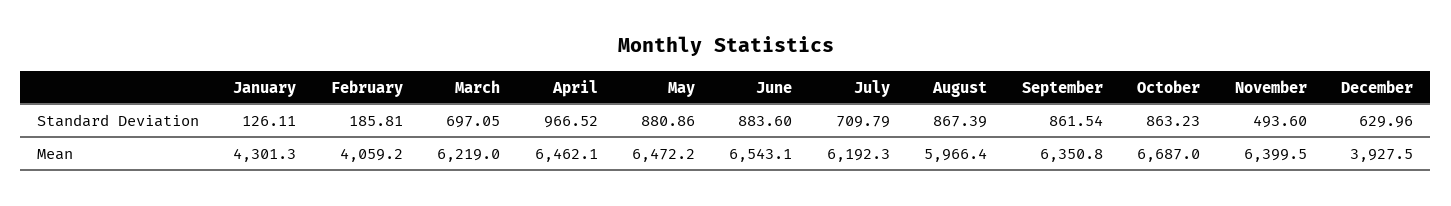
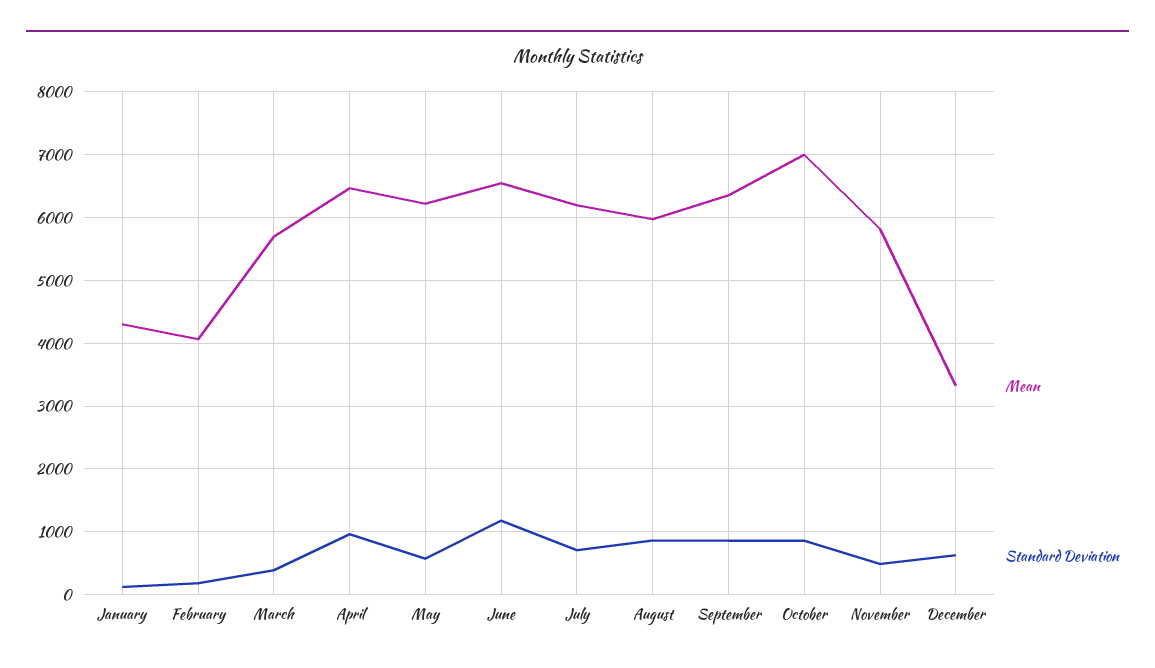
  {
    "Standard Deviation": {
      "January": 126.11,
      "February": 185.81,
-     "March": 697.05,
+     "March": 400,
      "April": 966.52,
-     "May": 880.86,
+     "May": 600,
-     "June": 883.6,
+     "June": 1200,
      "July": 709.79,
      "August": 867.39,
      "September": 861.54,
      "October": 863.23,
      "November": 493.6,
      "December": 629.96
    },
    "Mean": {
      "January": 4301.3,
      "February": 4059.2,
-     "March": 6219,
+     "March": 5700,
      "April": 6462.1,
-     "May": 6472.2,
+     "May": 6200,
      "June": 6543.1,
      "July": 6192.3,
      "August": 5966.4,
      "September": 6350.8,
-     "October": 6687,
+     "October": 7000,
-     "November": 6399.5,
+     "November": 5800,
-     "December": 3927.5
+     "December": 3300
    }
  }

